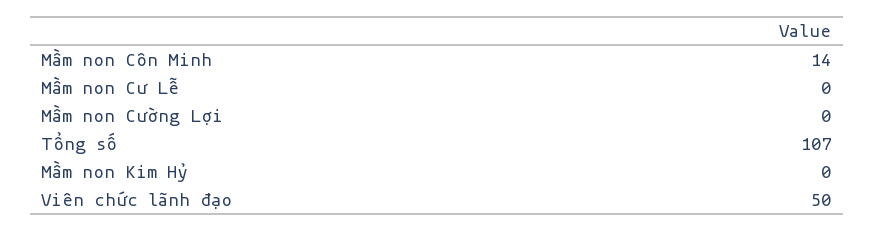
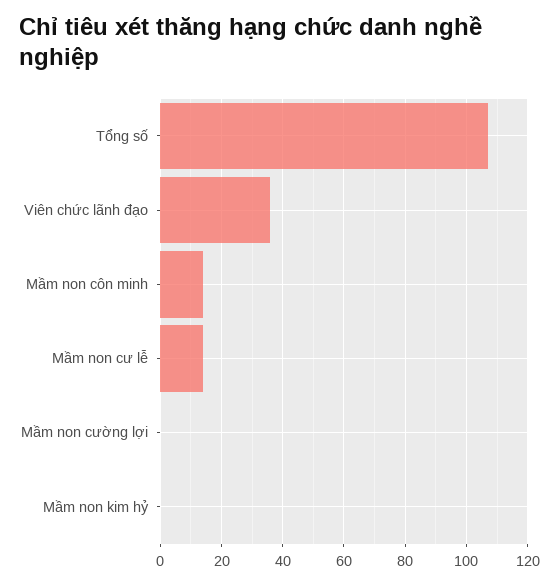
  {
    "Mầm non Côn Minh": 14,
-   "Mầm non Cư Lễ": 0,
+   "Mầm non Cư Lễ": 15,
    "Mầm non Cường Lợi": 0,
    "Tổng số": 107,
    "Mầm non Kim Hỷ": 0,
-   "Viên chức lãnh đạo": 50
+   "Viên chức lãnh đạo": 35
  }

